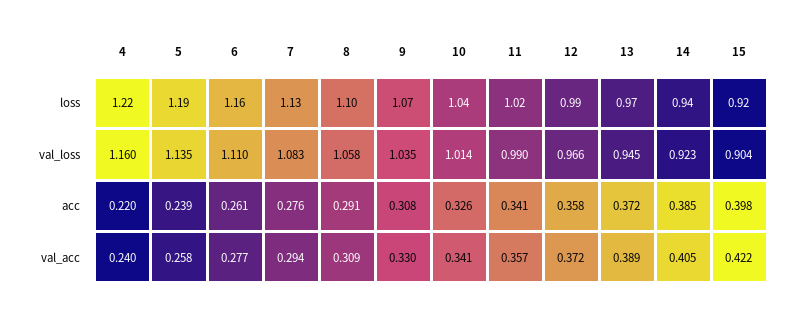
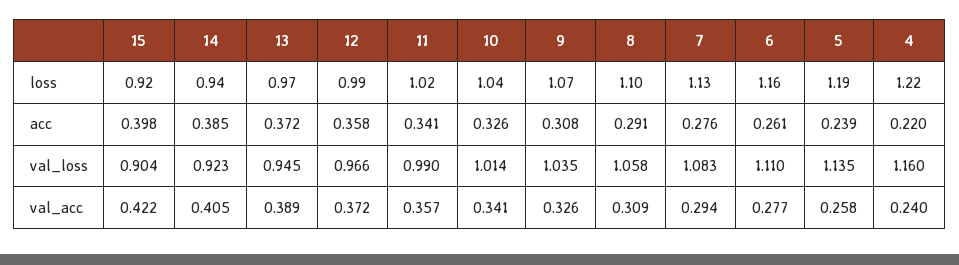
  {
    "4": {
      "loss": 1.22,
      "val_loss": 1.16,
      "acc": 0.22,
      "val_acc": 0.24
    },
    "5": {
      "loss": 1.19,
      "val_loss": 1.135,
      "acc": 0.239,
      "val_acc": 0.258
    },
    "6": {
      "loss": 1.16,
      "val_loss": 1.11,
      "acc": 0.261,
      "val_acc": 0.277
    },
    "7": {
      "loss": 1.13,
      "val_loss": 1.083,
      "acc": 0.276,
      "val_acc": 0.294
    },
    "8": {
      "loss": 1.1,
      "val_loss": 1.058,
      "acc": 0.291,
      "val_acc": 0.309
    },
    "9": {
      "loss": 1.07,
      "val_loss": 1.035,
      "acc": 0.308,
-     "val_acc": 0.33
+     "val_acc": 0.326
    },
    "10": {
      "loss": 1.04,
      "val_loss": 1.014,
      "acc": 0.326,
      "val_acc": 0.341
    },
    "11": {
      "loss": 1.02,
      "val_loss": 0.99,
      "acc": 0.341,
      "val_acc": 0.357
    },
    "12": {
      "loss": 0.99,
      "val_loss": 0.966,
      "acc": 0.358,
      "val_acc": 0.372
    },
    "13": {
      "loss": 0.97,
      "val_loss": 0.945,
      "acc": 0.372,
      "val_acc": 0.389
    },
    "14": {
      "loss": 0.94,
      "val_loss": 0.923,
      "acc": 0.385,
      "val_acc": 0.405
    },
    "15": {
      "loss": 0.92,
      "val_loss": 0.904,
      "acc": 0.398,
      "val_acc": 0.422
    }
  }

